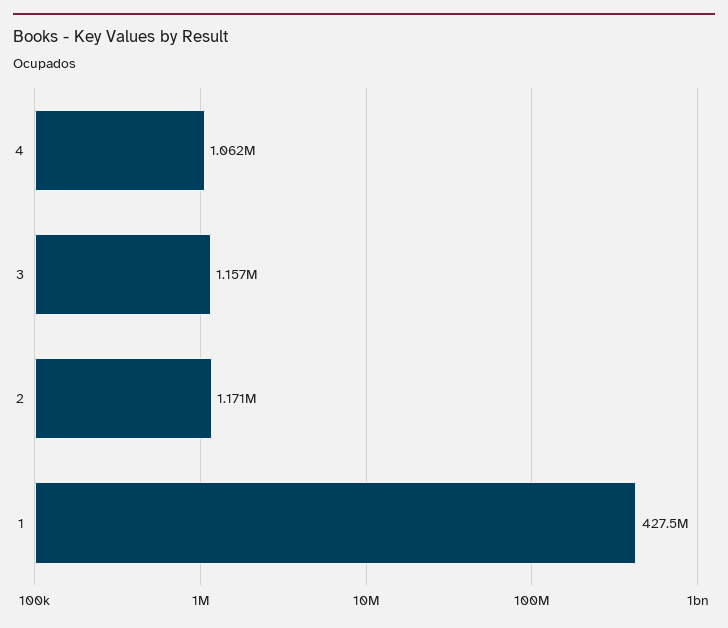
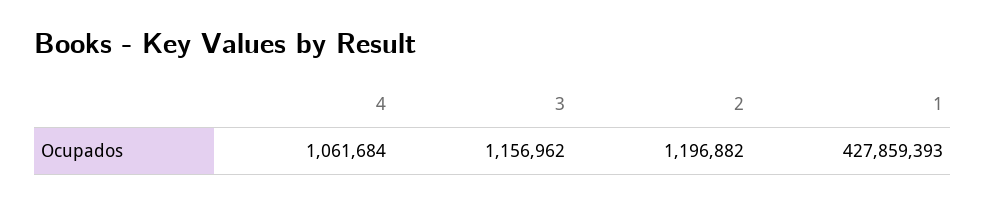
  {
    "4": 1061684,
    "3": 1156962,
-   "2": 1171000,
+   "2": 1196882,
-   "1": 427500000
+   "1": 427859393
  }

